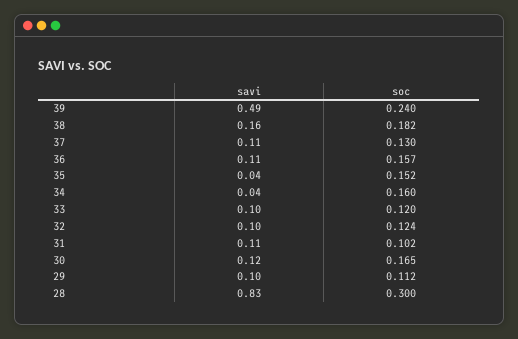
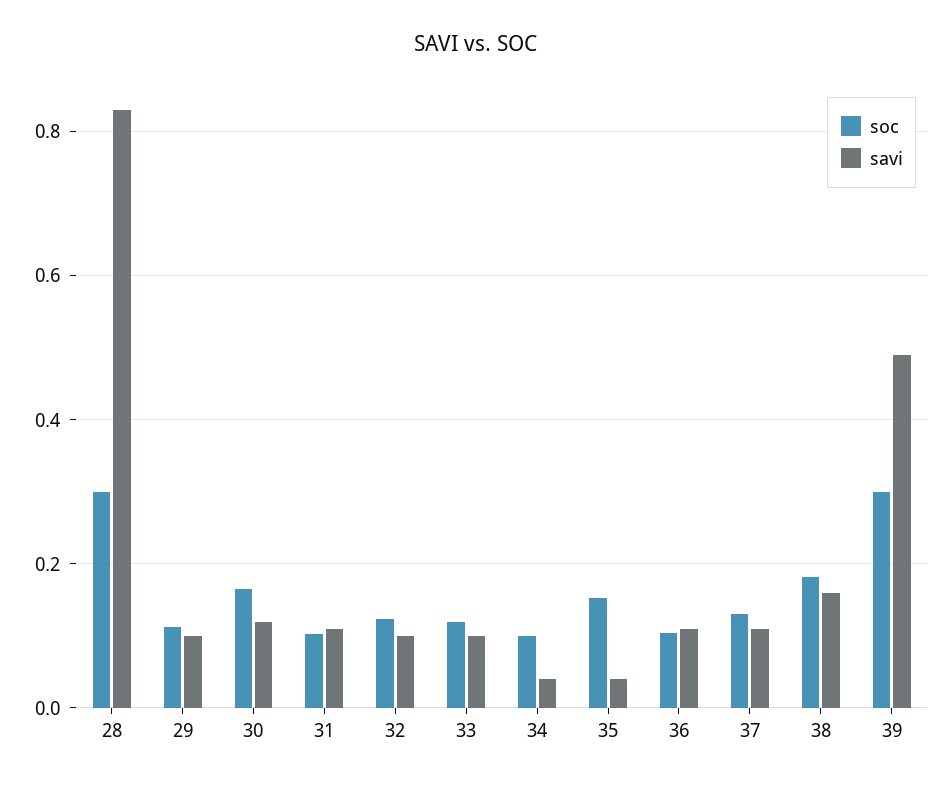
  {
    "savi": {
      "39": 0.49,
      "38": 0.16,
      "37": 0.11,
      "36": 0.11,
      "35": 0.04,
      "34": 0.04,
      "33": 0.1,
      "32": 0.1,
      "31": 0.11,
      "30": 0.12,
      "29": 0.1,
      "28": 0.83
    },
    "soc": {
-     "39": 0.24,
+     "39": 0.3,
      "38": 0.182,
      "37": 0.13,
-     "36": 0.157,
+     "36": 0.1,
      "35": 0.152,
-     "34": 0.16,
+     "34": 0.1,
      "33": 0.12,
      "32": 0.124,
      "31": 0.102,
      "30": 0.165,
      "29": 0.112,
      "28": 0.3
    }
  }

